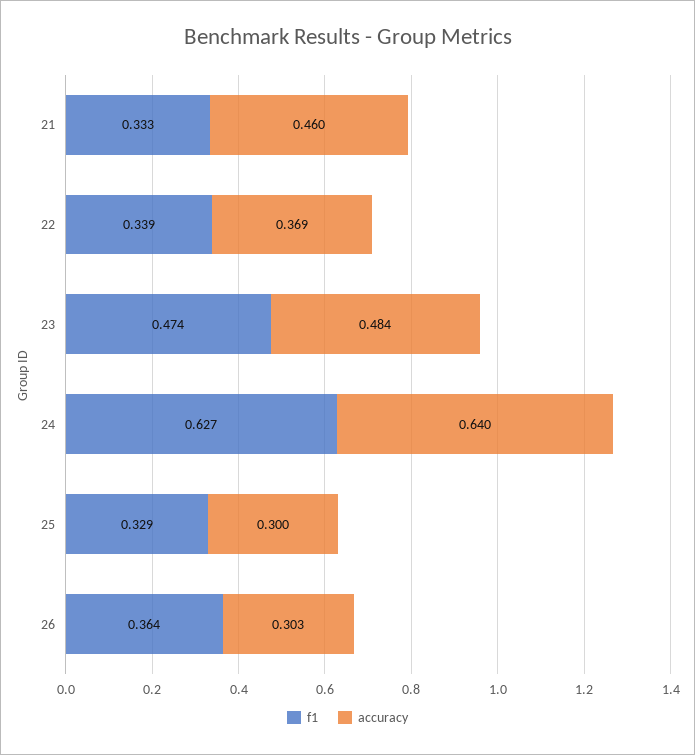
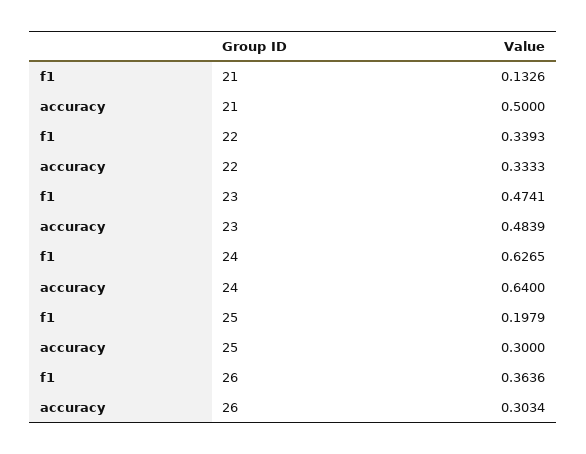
  {
    "f1": {
-     "21": 0.333,
+     "21": 0.1326,
      "22": 0.3393,
      "23": 0.4741,
      "24": 0.6265,
-     "25": 0.329,
+     "25": 0.1979,
      "26": 0.3636
    },
    "accuracy": {
-     "21": 0.46,
+     "21": 0.5,
-     "22": 0.369,
+     "22": 0.3333,
      "23": 0.4839,
      "24": 0.64,
      "25": 0.3,
      "26": 0.3034
    }
  }

